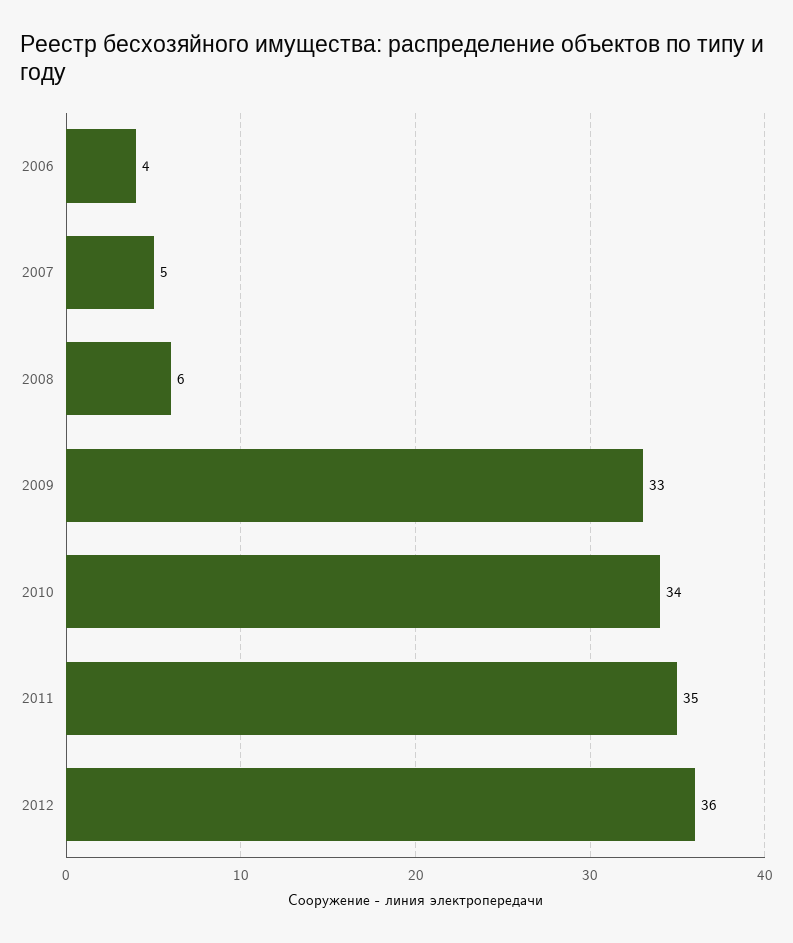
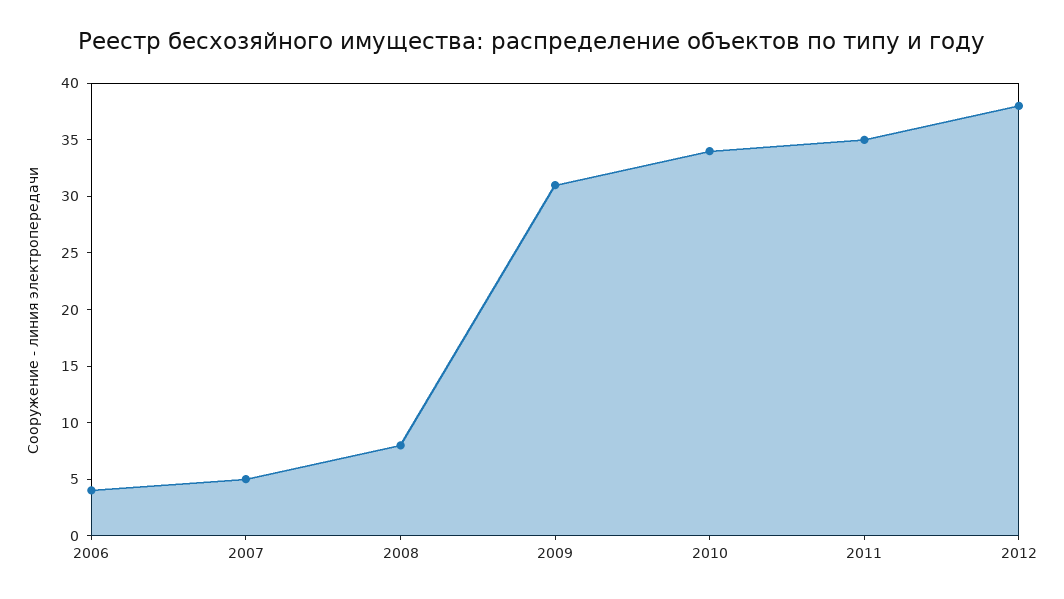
  {
    "2006": 4,
    "2007": 5,
-   "2008": 6,
+   "2008": 8,
-   "2009": 33,
+   "2009": 31,
    "2010": 34,
    "2011": 35,
-   "2012": 36
+   "2012": 38
  }

